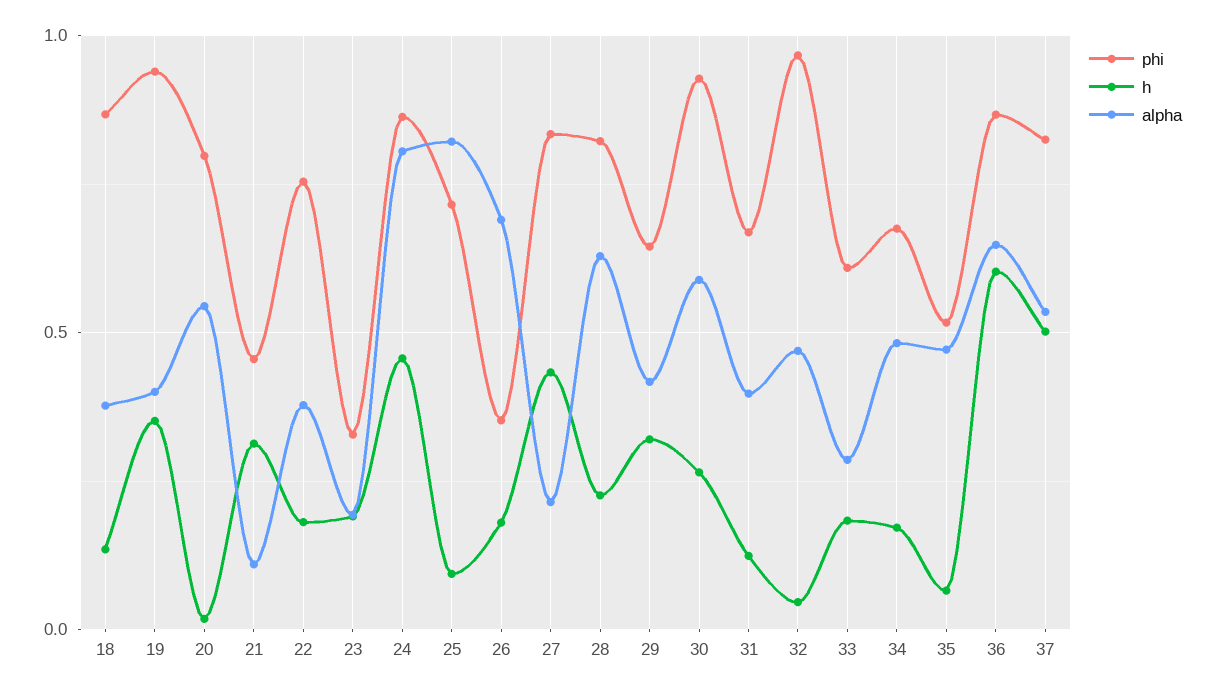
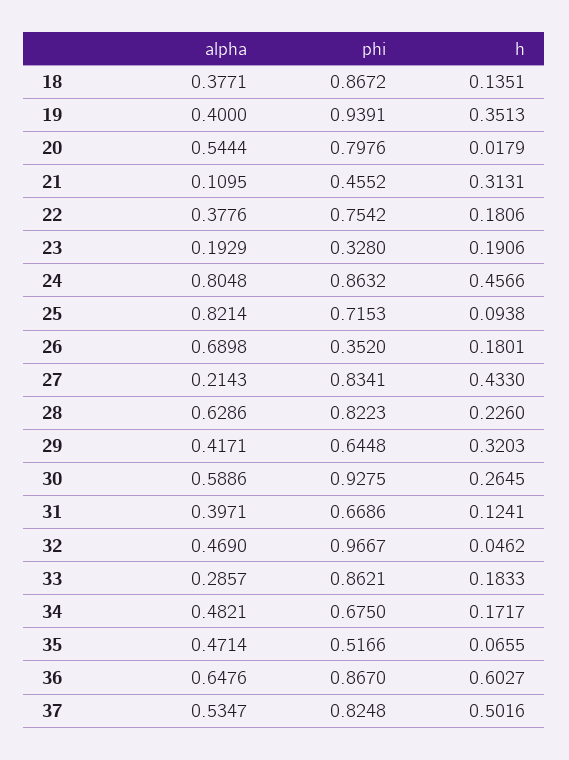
  {
    "phi": {
      "18": 0.8672,
      "19": 0.9391,
      "20": 0.7976,
      "21": 0.4552,
      "22": 0.7542,
      "23": 0.328,
      "24": 0.8632,
      "25": 0.7153,
      "26": 0.352,
      "27": 0.8341,
      "28": 0.8223,
      "29": 0.6448,
      "30": 0.9275,
      "31": 0.6686,
      "32": 0.9667,
-     "33": 0.6,
+     "33": 0.8621,
      "34": 0.675,
      "35": 0.5166,
      "36": 0.867,
      "37": 0.8248
    },
    "h": {
      "18": 0.1351,
      "19": 0.3513,
      "20": 0.0179,
      "21": 0.3131,
      "22": 0.1806,
      "23": 0.1906,
      "24": 0.4566,
      "25": 0.0938,
      "26": 0.1801,
      "27": 0.433,
      "28": 0.226,
      "29": 0.3203,
      "30": 0.2645,
      "31": 0.1241,
      "32": 0.0462,
      "33": 0.1833,
      "34": 0.1717,
      "35": 0.0655,
      "36": 0.6027,
      "37": 0.5016
    },
    "alpha": {
      "18": 0.3771,
      "19": 0.4,
      "20": 0.5444,
      "21": 0.1095,
      "22": 0.3776,
      "23": 0.1929,
      "24": 0.8048,
      "25": 0.8214,
      "26": 0.6898,
      "27": 0.2143,
      "28": 0.6286,
      "29": 0.4171,
      "30": 0.5886,
      "31": 0.3971,
      "32": 0.469,
      "33": 0.2857,
      "34": 0.4821,
      "35": 0.4714,
      "36": 0.6476,
      "37": 0.5347
    }
  }

